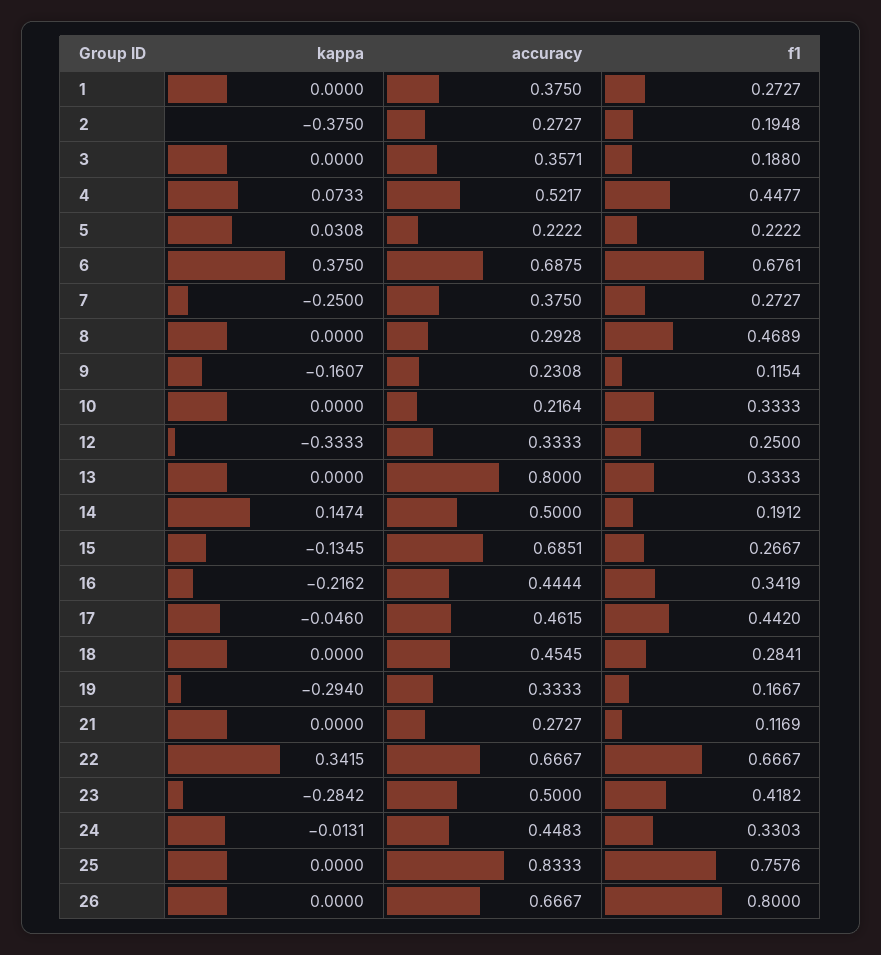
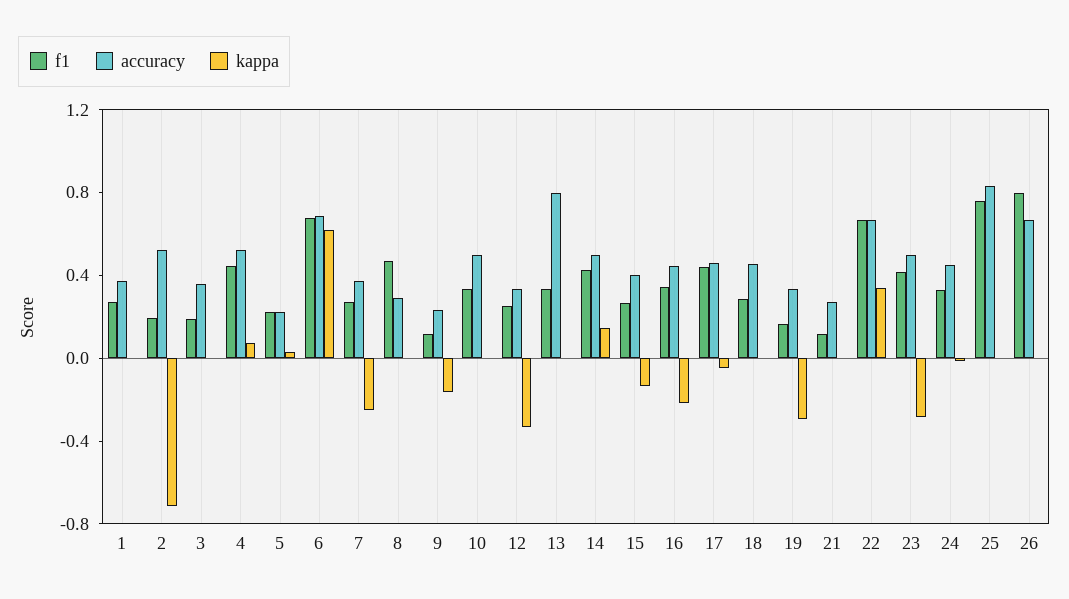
  {
    "kappa": {
      "1": 0,
-     "2": -0.375,
+     "2": -0.7,
      "3": 0,
      "4": 0.0733,
      "5": 0.0308,
-     "6": 0.375,
+     "6": 0.6,
      "7": -0.25,
      "8": 0,
      "9": -0.1607,
      "10": 0,
      "12": -0.3333,
      "13": 0,
      "14": 0.1474,
      "15": -0.1345,
      "16": -0.2162,
      "17": -0.046,
      "18": 0,
      "19": -0.294,
      "21": 0,
      "22": 0.3415,
      "23": -0.2842,
      "24": -0.0131,
      "25": 0,
      "26": 0
    },
    "accuracy": {
      "1": 0.375,
-     "2": 0.2727,
+     "2": 0.5,
      "3": 0.3571,
      "4": 0.5217,
      "5": 0.2222,
      "6": 0.6875,
      "7": 0.375,
      "8": 0.2928,
      "9": 0.2308,
-     "10": 0.2164,
+     "10": 0.5,
      "12": 0.3333,
      "13": 0.8,
      "14": 0.5,
-     "15": 0.6851,
+     "15": 0.4,
      "16": 0.4444,
      "17": 0.4615,
      "18": 0.4545,
      "19": 0.3333,
      "21": 0.2727,
      "22": 0.6667,
      "23": 0.5,
      "24": 0.4483,
      "25": 0.8333,
      "26": 0.6667
    },
    "f1": {
      "1": 0.2727,
      "2": 0.1948,
      "3": 0.188,
      "4": 0.4477,
      "5": 0.2222,
      "6": 0.6761,
      "7": 0.2727,
      "8": 0.4689,
      "9": 0.1154,
      "10": 0.3333,
      "12": 0.25,
      "13": 0.3333,
-     "14": 0.1912,
+     "14": 0.4,
      "15": 0.2667,
      "16": 0.3419,
      "17": 0.442,
      "18": 0.2841,
      "19": 0.1667,
      "21": 0.1169,
      "22": 0.6667,
      "23": 0.4182,
      "24": 0.3303,
      "25": 0.7576,
      "26": 0.8
    }
  }

